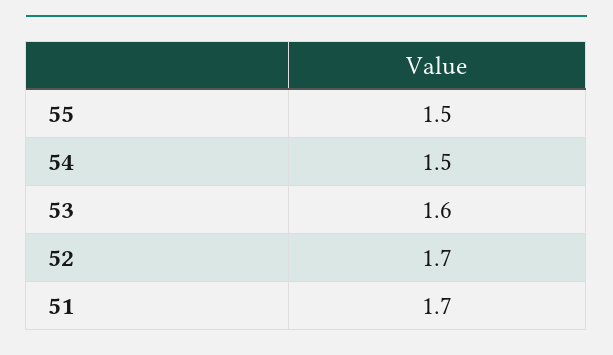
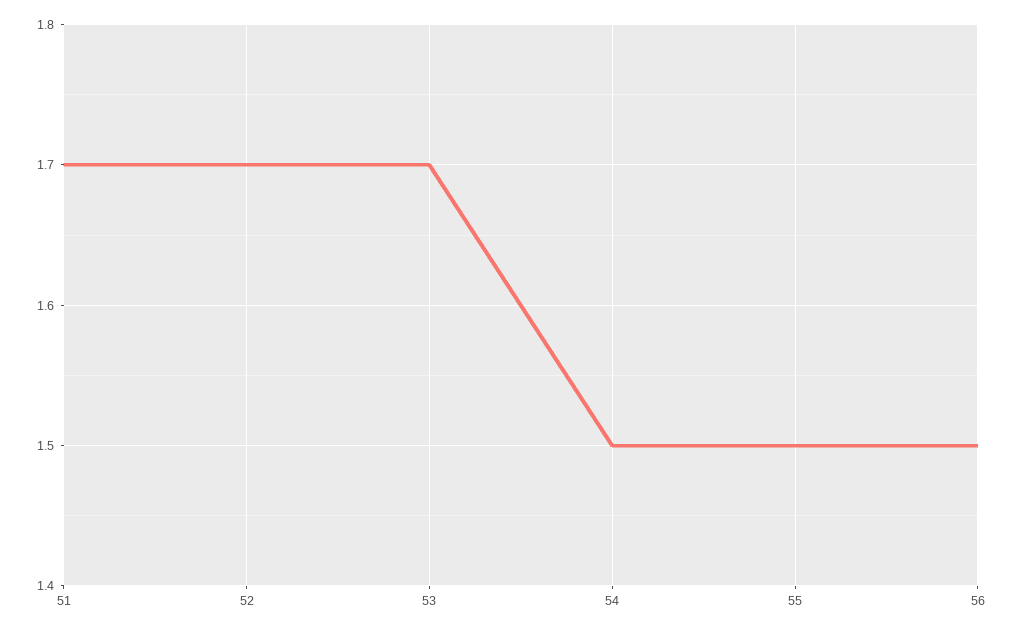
  {
    "55": 1.5,
    "54": 1.5,
-   "53": 1.6,
+   "53": 1.7,
    "52": 1.7,
-   "51": 1.7
+   "51": 1.7,
+   "56": 1.5
  }

